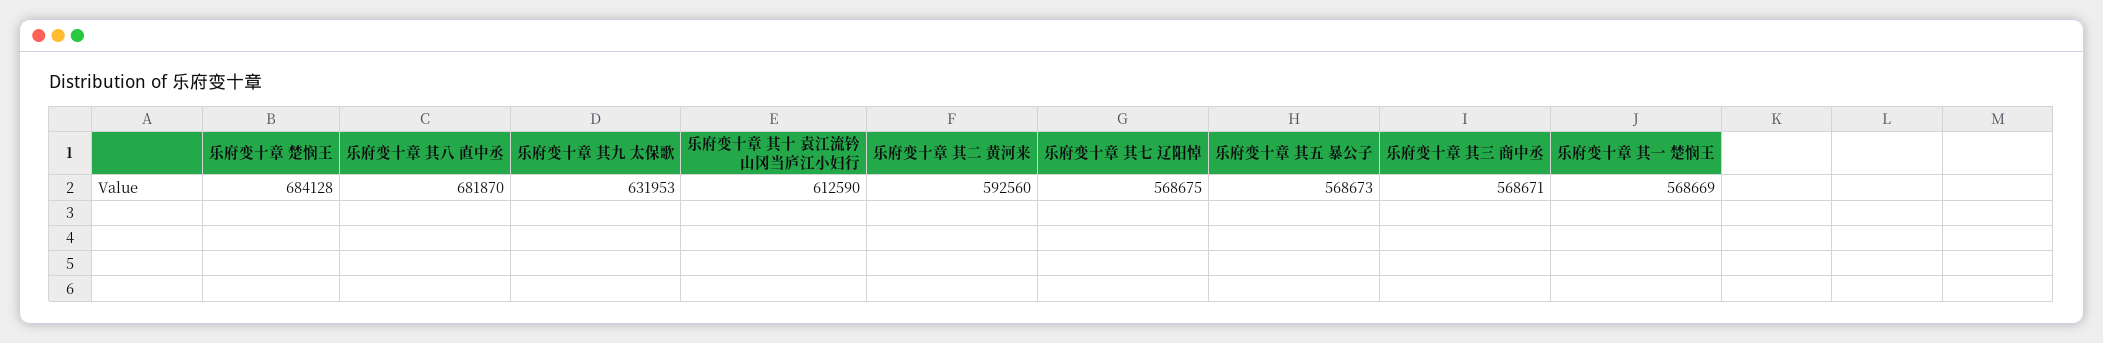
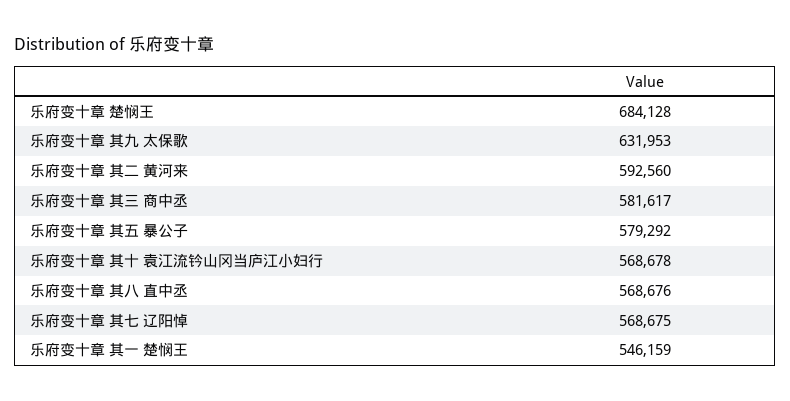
  {
    "乐府变十章 楚悯王": 684128,
-   "乐府变十章 其八 直中丞": 681870,
+   "乐府变十章 其八 直中丞": 568676,
    "乐府变十章 其九 太保歌": 631953,
-   "乐府变十章 其十 袁江流钤山冈当庐江小妇行": 612590,
+   "乐府变十章 其十 袁江流钤山冈当庐江小妇行": 568678,
    "乐府变十章 其二 黄河来": 592560,
    "乐府变十章 其七 辽阳悼": 568675,
-   "乐府变十章 其五 暴公子": 568673,
+   "乐府变十章 其五 暴公子": 579292,
-   "乐府变十章 其三 商中丞": 568671,
+   "乐府变十章 其三 商中丞": 581617,
-   "乐府变十章 其一 楚悯王": 568669
+   "乐府变十章 其一 楚悯王": 546159
  }

